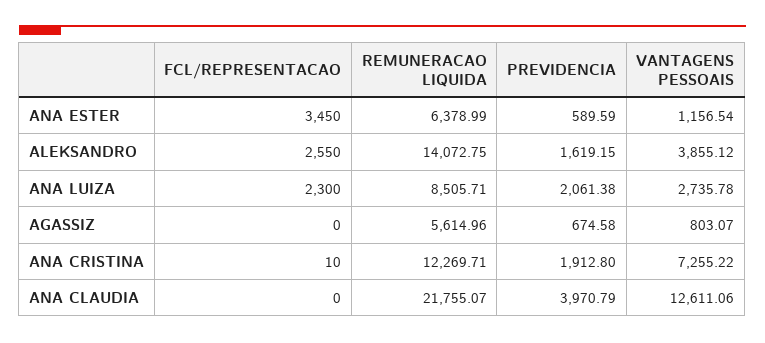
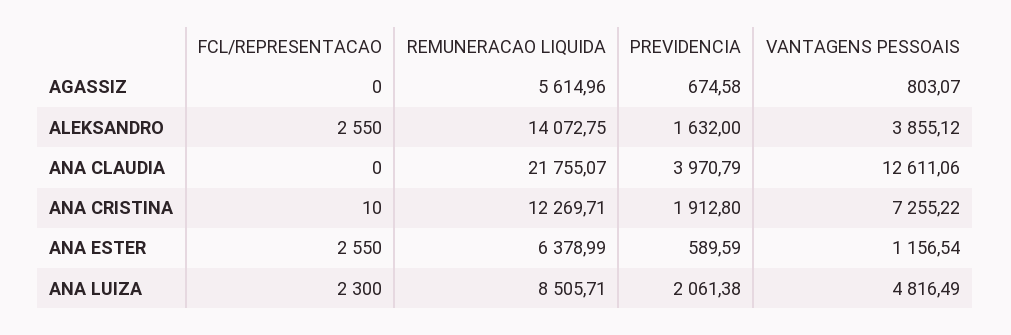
  {
    "FCL/REPRESENTACAO": {
-     "ANA ESTER": 3450,
+     "ANA ESTER": 2550,
      "ALEKSANDRO": 2550,
      "ANA LUIZA": 2300,
      "AGASSIZ": 0,
      "ANA CRISTINA": 10,
      "ANA CLAUDIA": 0
    },
    "REMUNERACAO LIQUIDA": {
      "ANA ESTER": 6378.99,
      "ALEKSANDRO": 14072.75,
      "ANA LUIZA": 8505.71,
      "AGASSIZ": 5614.96,
      "ANA CRISTINA": 12269.71,
      "ANA CLAUDIA": 21755.07
    },
    "PREVIDENCIA": {
      "ANA ESTER": 589.59,
-     "ALEKSANDRO": 1619.15,
+     "ALEKSANDRO": 1632,
      "ANA LUIZA": 2061.38,
      "AGASSIZ": 674.58,
      "ANA CRISTINA": 1912.8,
      "ANA CLAUDIA": 3970.79
    },
    "VANTAGENS PESSOAIS": {
      "ANA ESTER": 1156.54,
      "ALEKSANDRO": 3855.12,
-     "ANA LUIZA": 2735.78,
+     "ANA LUIZA": 4816.49,
      "AGASSIZ": 803.07,
      "ANA CRISTINA": 7255.22,
      "ANA CLAUDIA": 12611.06
    }
  }

